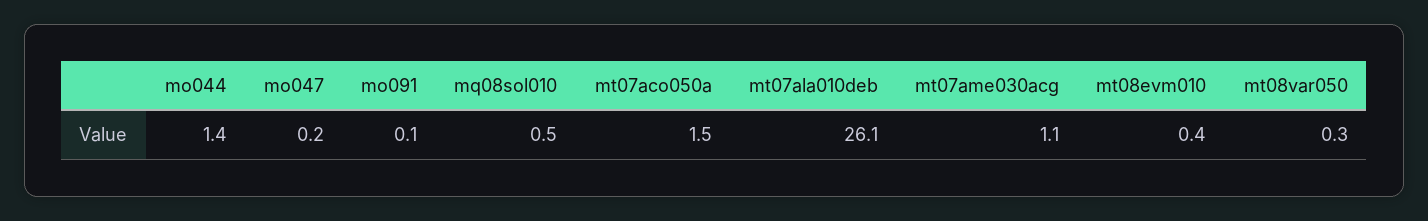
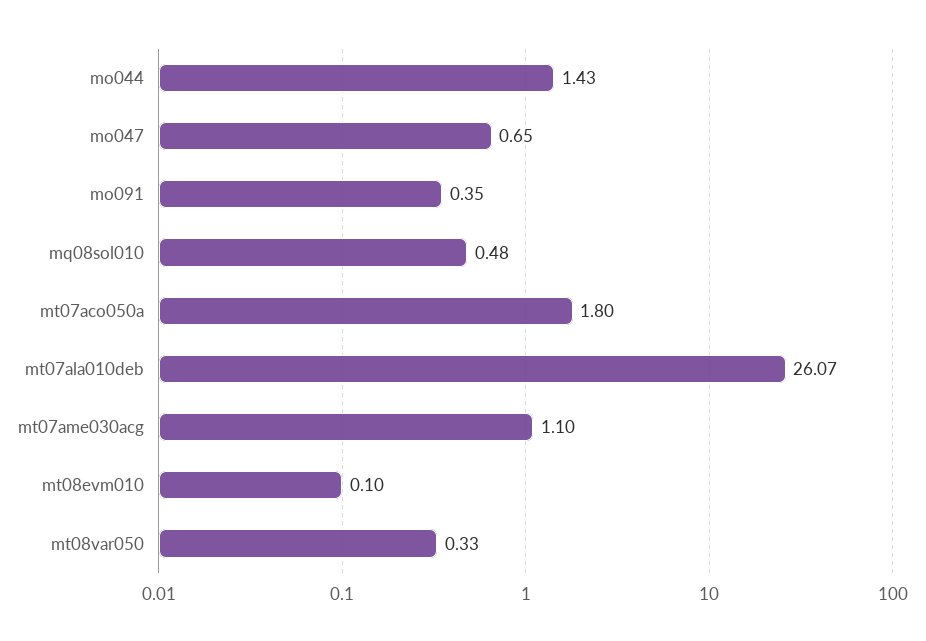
  {
    "mo044": 1.43,
-   "mo047": 0.2,
+   "mo047": 0.65,
-   "mo091": 0.1,
+   "mo091": 0.35,
    "mq08sol010": 0.48,
-   "mt07aco050a": 1.5,
+   "mt07aco050a": 1.8,
    "mt07ala010deb": 26.07,
    "mt07ame030acg": 1.1,
-   "mt08evm010": 0.4,
+   "mt08evm010": 0.1,
    "mt08var050": 0.33
  }

